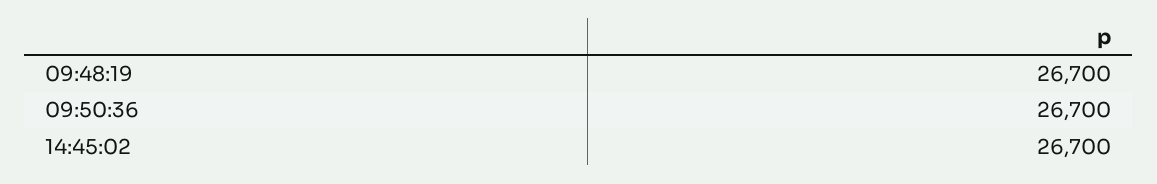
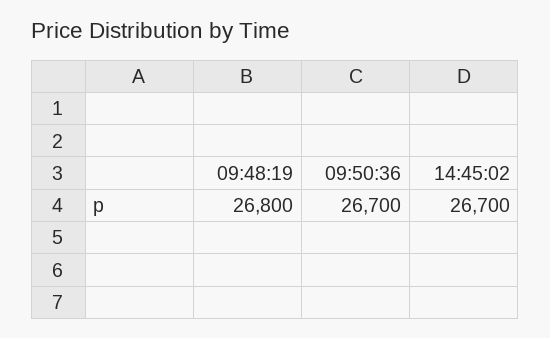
  {
-   "09:48:19": 26700,
+   "09:48:19": 26800,
    "09:50:36": 26700,
    "14:45:02": 26700
  }

